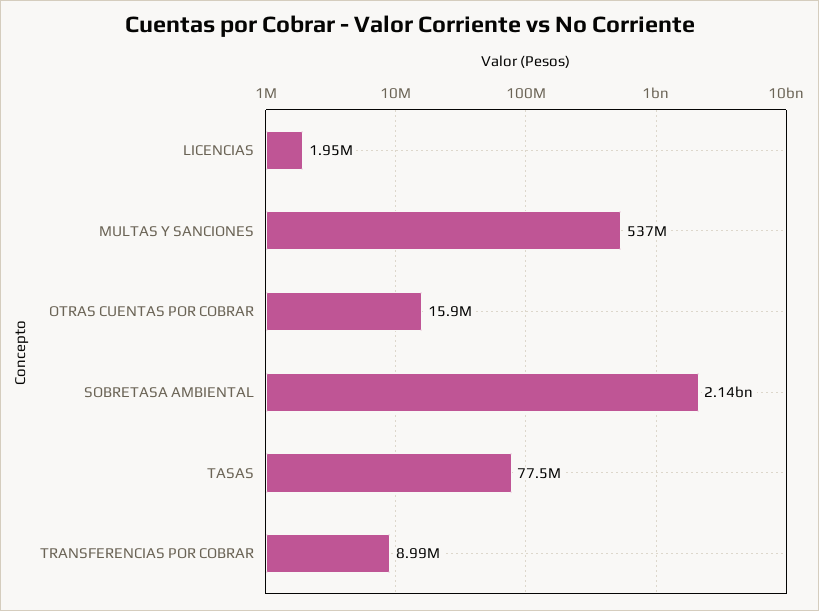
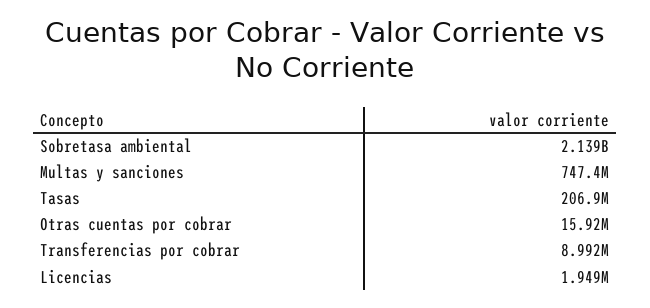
  {
    "LICENCIAS": 1949000,
-   "MULTAS Y SANCIONES": 537000000,
+   "MULTAS Y SANCIONES": 747400000,
    "OTRAS CUENTAS POR COBRAR": 15920000,
    "SOBRETASA AMBIENTAL": 2139000000,
-   "TASAS": 77500000,
+   "TASAS": 206900000,
    "TRANSFERENCIAS POR COBRAR": 8992000
  }

